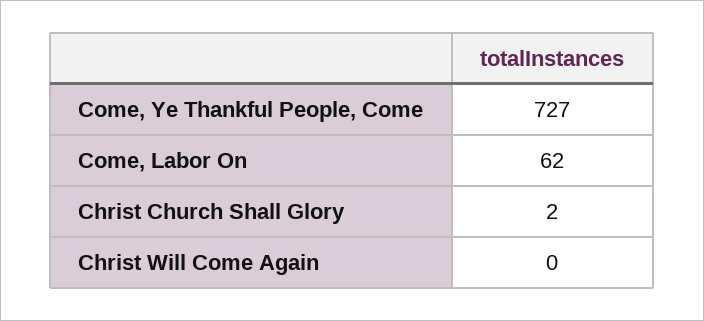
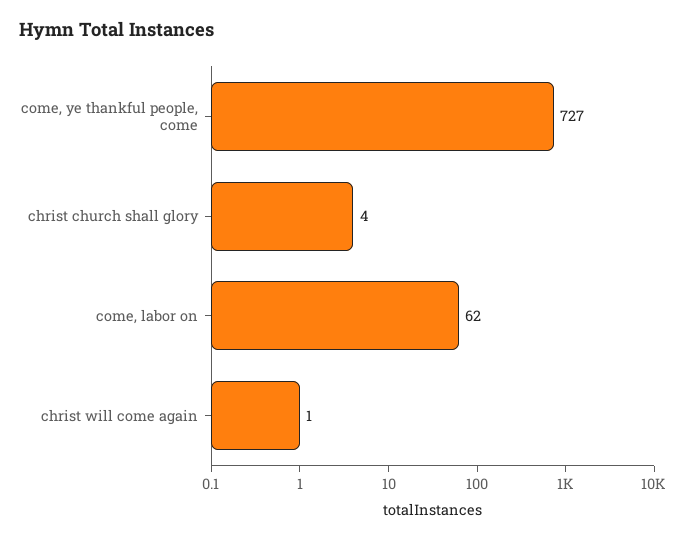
  {
    "Come, Ye Thankful People, Come": 727,
    "Come, Labor On": 62,
-   "Christ Church Shall Glory": 2,
+   "Christ Church Shall Glory": 4,
-   "Christ Will Come Again": 0
+   "Christ Will Come Again": 1
  }

